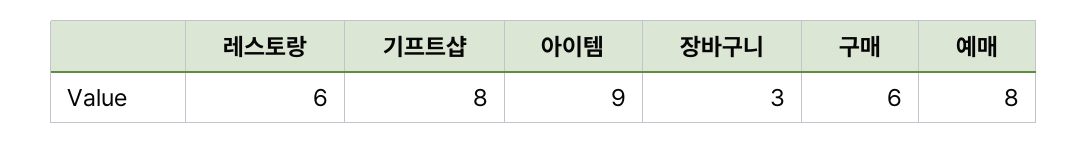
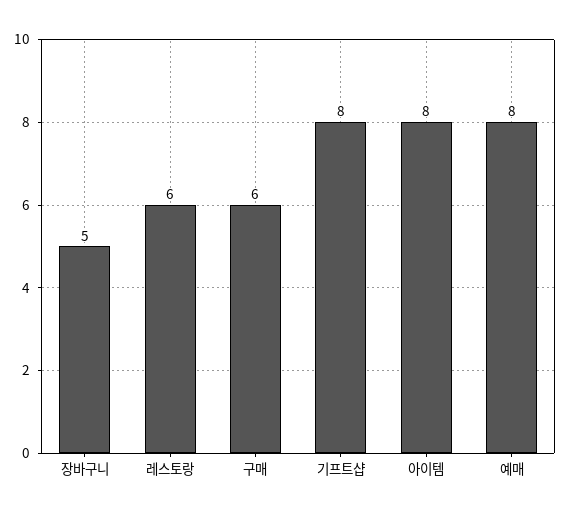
  {
    "레스토랑": 6,
    "기프트샵": 8,
-   "아이템": 9,
+   "아이템": 8,
-   "장바구니": 3,
+   "장바구니": 5,
    "구매": 6,
    "예매": 8
  }

